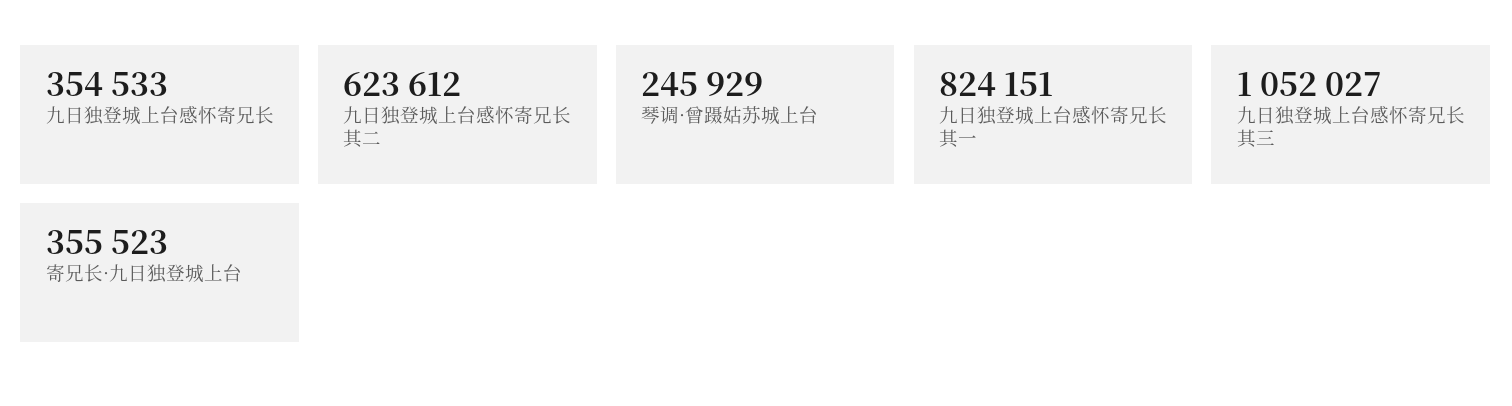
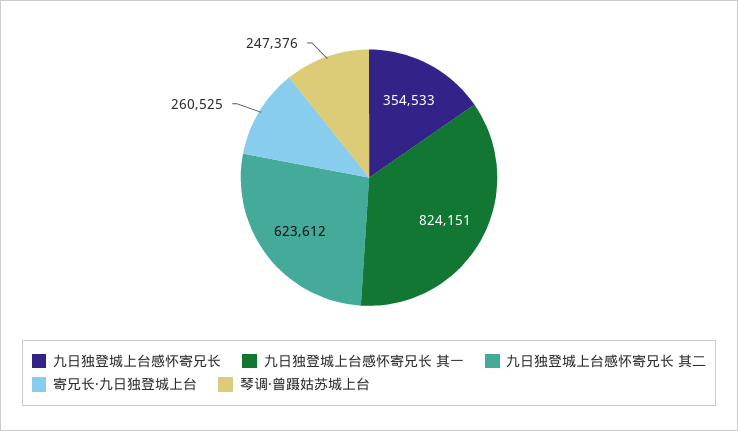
  {
    "九日独登城上台感怀寄兄长": 354533,
    "九日独登城上台感怀寄兄长 其二": 623612,
-   "琴调·曾蹑姑苏城上台": 245929,
+   "琴调·曾蹑姑苏城上台": 247376,
    "九日独登城上台感怀寄兄长 其一": 824151,
-   "九日独登城上台感怀寄兄长 其三": 1052027,
-   "寄兄长·九日独登城上台": 355523
+   "寄兄长·九日独登城上台": 260525
  }

